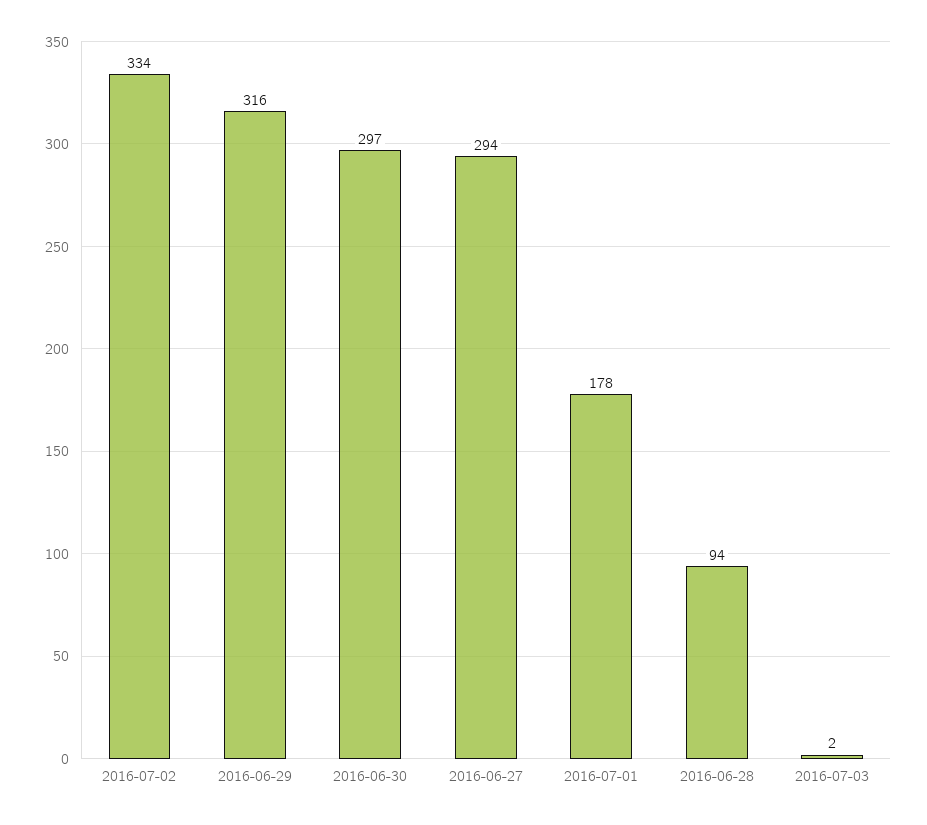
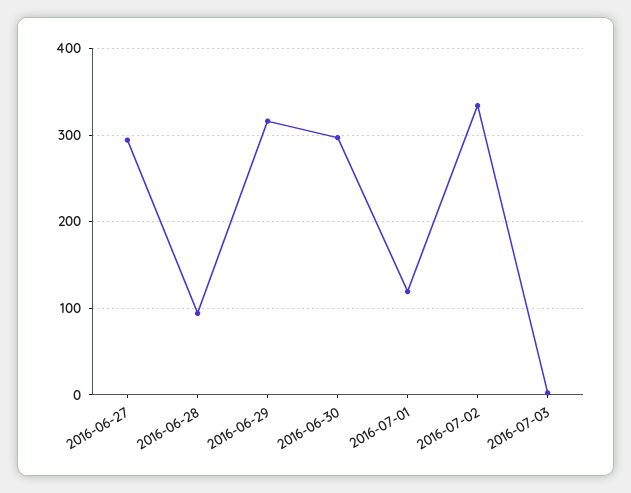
  {
    "2016-07-02": 334,
    "2016-06-29": 316,
    "2016-06-30": 297,
    "2016-06-27": 294,
-   "2016-07-01": 178,
+   "2016-07-01": 120,
    "2016-06-28": 94,
    "2016-07-03": 2
  }

